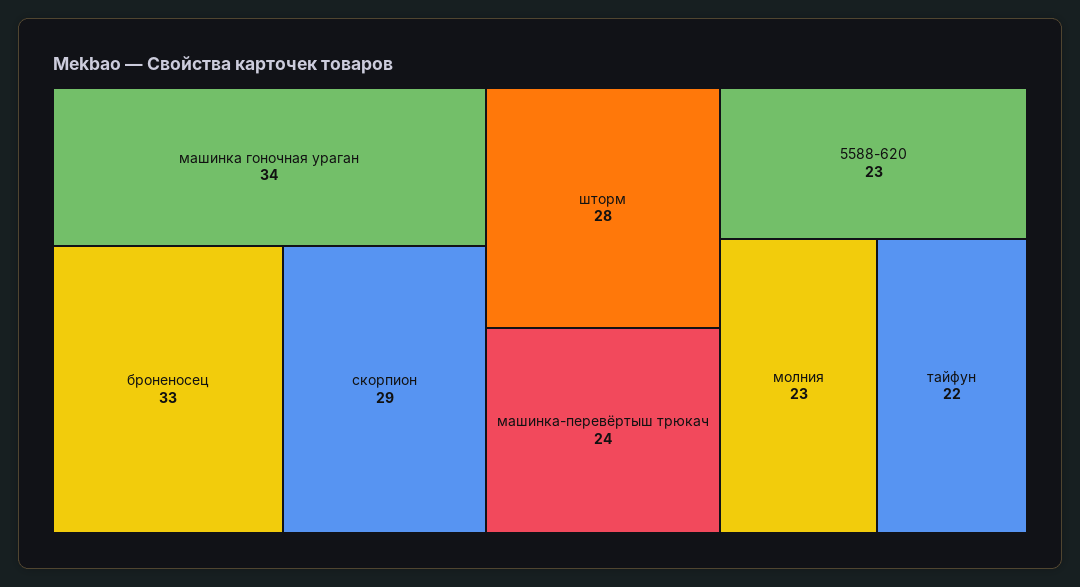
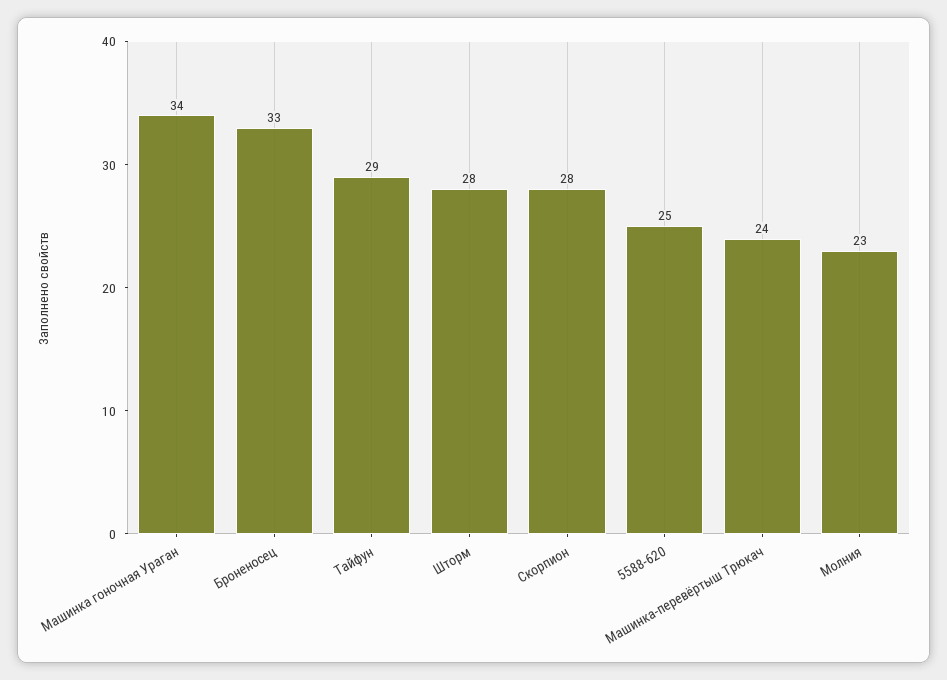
  {
    "машинка гоночная ураган": 34,
    "броненосец": 33,
-   "скорпион": 29,
+   "скорпион": 28,
    "шторм": 28,
    "машинка-перевёртыш трюкач": 24,
-   "5588-620": 23,
+   "5588-620": 25,
    "молния": 23,
-   "тайфун": 22
+   "тайфун": 29
  }

